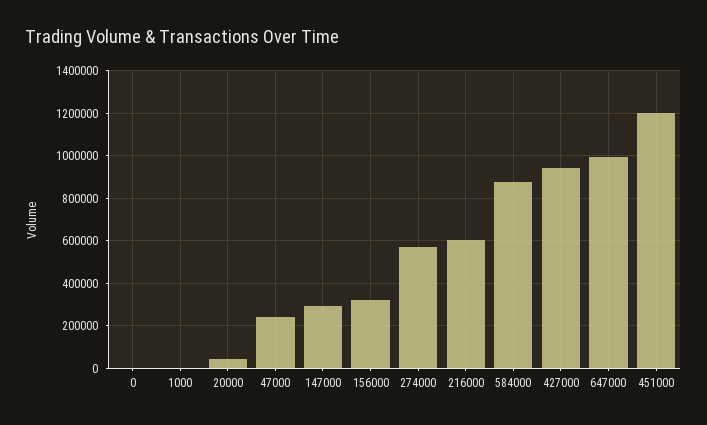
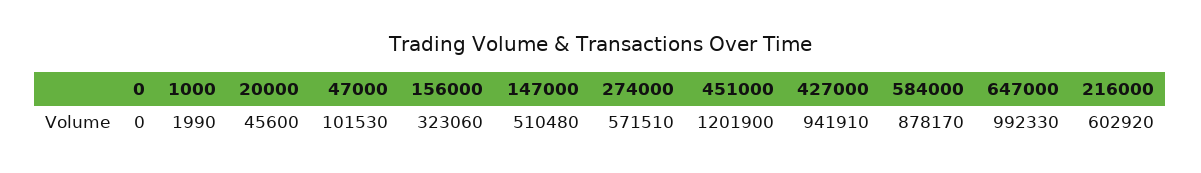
  {
    "0": 0,
    "1000": 1990,
    "20000": 45600,
-   "47000": 250000,
+   "47000": 101530,
-   "147000": 300000,
+   "147000": 510480,
    "156000": 323060,
    "274000": 571510,
    "216000": 602920,
    "584000": 878170,
    "427000": 941910,
    "647000": 992330,
    "451000": 1201900
  }

